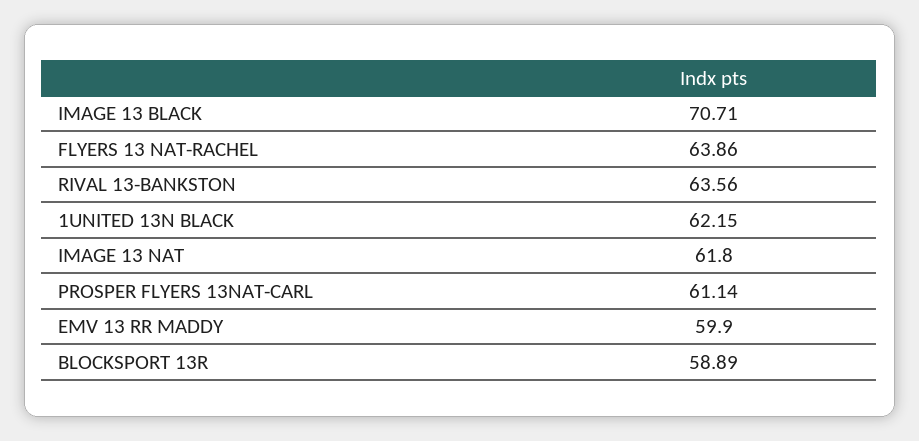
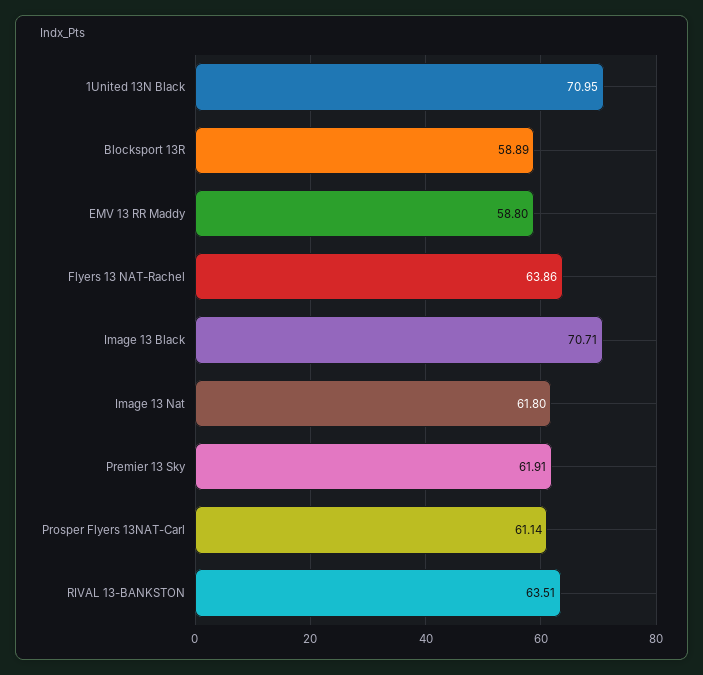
  {
    "IMAGE 13 BLACK": 70.71,
    "FLYERS 13 NAT-RACHEL": 63.86,
-   "RIVAL 13-BANKSTON": 63.56,
+   "RIVAL 13-BANKSTON": 63.51,
-   "1UNITED 13N BLACK": 62.15,
+   "1UNITED 13N BLACK": 70.95,
    "IMAGE 13 NAT": 61.8,
    "PROSPER FLYERS 13NAT-CARL": 61.14,
-   "EMV 13 RR MADDY": 59.9,
+   "EMV 13 RR MADDY": 58.8,
-   "BLOCKSPORT 13R": 58.89
+   "BLOCKSPORT 13R": 58.89,
+   "Premier 13 Sky": 61.91
  }

